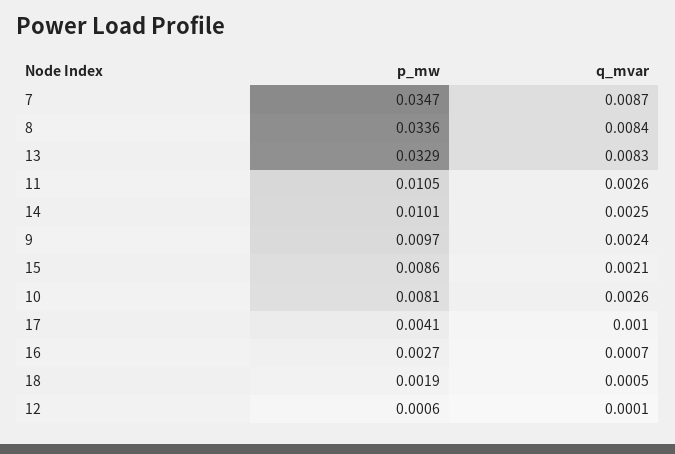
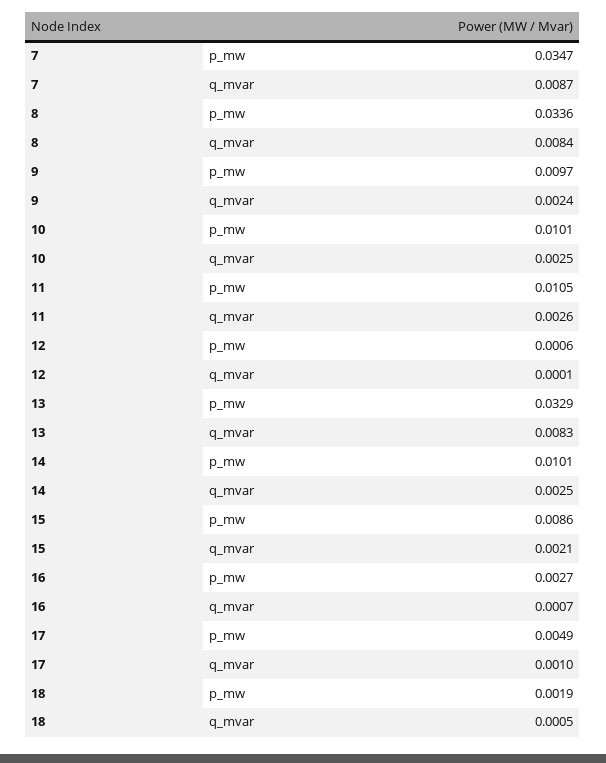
  {
    "p_mw": {
      "7": 0.0347,
      "8": 0.0336,
      "13": 0.0329,
      "11": 0.0105,
      "14": 0.0101,
      "9": 0.0097,
      "15": 0.0086,
-     "10": 0.0081,
+     "10": 0.0101,
-     "17": 0.0041,
+     "17": 0.0049,
      "16": 0.0027,
      "18": 0.0019,
      "12": 0.0006
    },
    "q_mvar": {
      "7": 0.0087,
      "8": 0.0084,
      "13": 0.0083,
      "11": 0.0026,
      "14": 0.0025,
      "9": 0.0024,
      "15": 0.0021,
-     "10": 0.0026,
+     "10": 0.0025,
      "17": 0.001,
      "16": 0.0007,
      "18": 0.0005,
      "12": 0.0001
    }
  }

